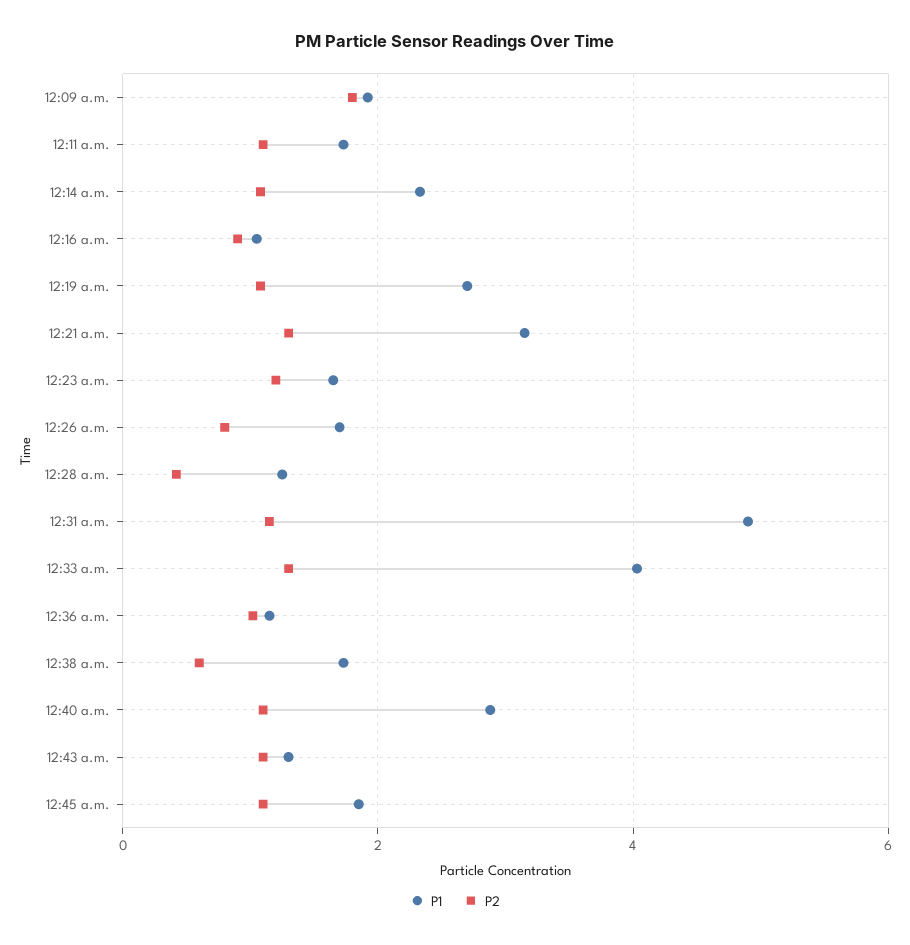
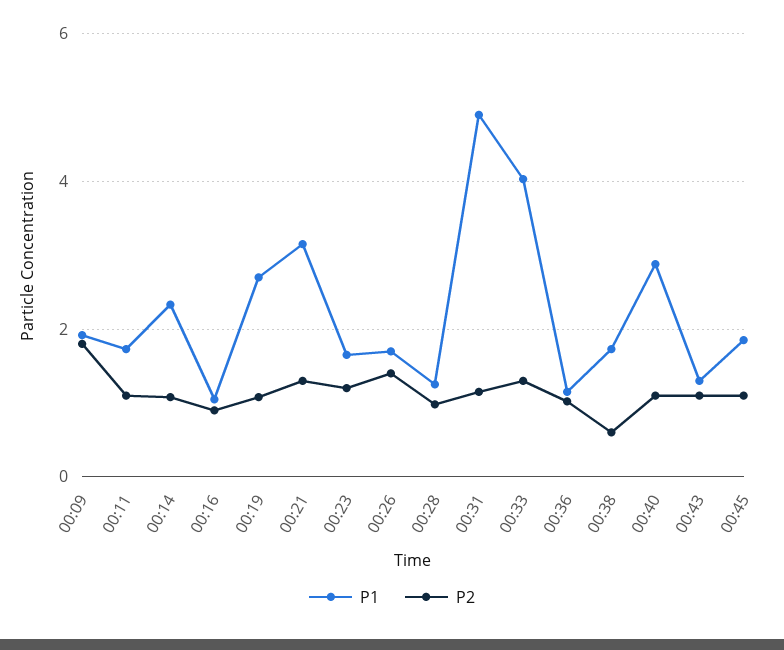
  {
    "P1": {
      "12:09 a.m.": 2,
      "12:11 a.m.": 1.8,
      "12:14 a.m.": 2.4,
      "12:16 a.m.": 1,
      "12:19 a.m.": 2.8,
      "12:21 a.m.": 3.2,
      "12:23 a.m.": 1.6,
      "12:26 a.m.": 1.8,
      "12:28 a.m.": 1.2,
      "12:31 a.m.": 5,
      "12:33 a.m.": 4,
      "12:36 a.m.": 1.2,
      "12:38 a.m.": 1.8,
      "12:40 a.m.": 2.8,
      "12:43 a.m.": 1.4,
      "12:45 a.m.": 1.8
    },
    "P2": {
      "12:09 a.m.": 1.8,
      "12:11 a.m.": 1.2,
      "12:14 a.m.": 1,
      "12:16 a.m.": 1,
      "12:19 a.m.": 1,
      "12:21 a.m.": 1.4,
      "12:23 a.m.": 1.2,
-     "12:26 a.m.": 0.8,
+     "12:26 a.m.": 1.4,
-     "12:28 a.m.": 0.4,
+     "12:28 a.m.": 1,
      "12:31 a.m.": 1.2,
      "12:33 a.m.": 1.4,
      "12:36 a.m.": 1,
      "12:38 a.m.": 0.6,
      "12:40 a.m.": 1.2,
      "12:43 a.m.": 1.2,
      "12:45 a.m.": 1.2
    }
  }

